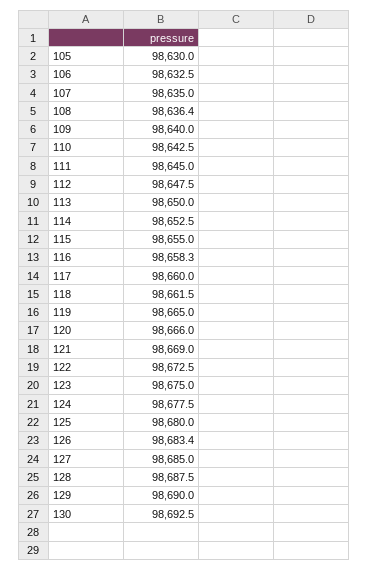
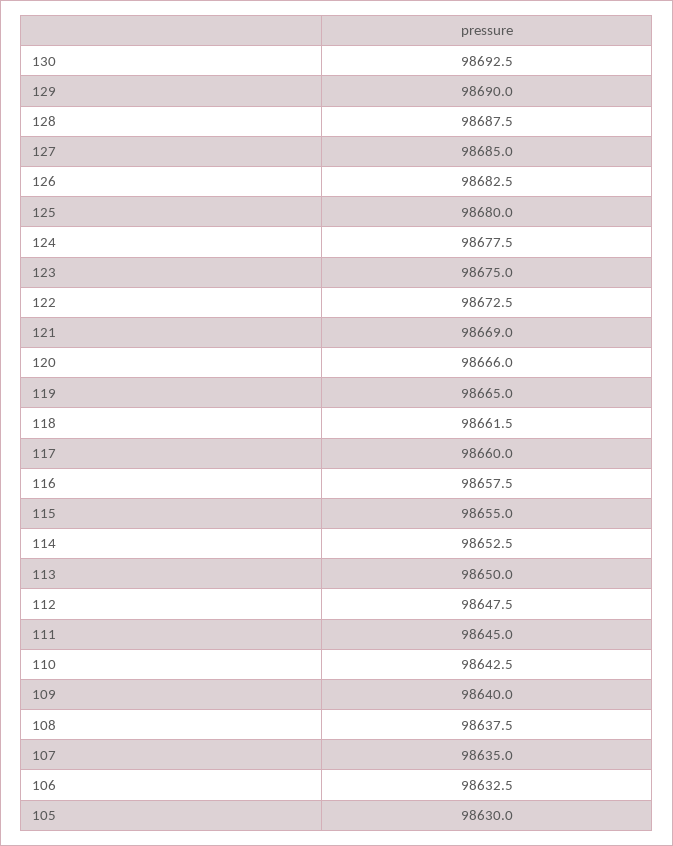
  {
    "105": 98630,
    "106": 98632.5,
    "107": 98635,
-   "108": 98636.4,
+   "108": 98637.5,
    "109": 98640,
    "110": 98642.5,
    "111": 98645,
    "112": 98647.5,
    "113": 98650,
    "114": 98652.5,
    "115": 98655,
-   "116": 98658.3,
+   "116": 98657.5,
    "117": 98660,
    "118": 98661.5,
    "119": 98665,
    "120": 98666,
    "121": 98669,
    "122": 98672.5,
    "123": 98675,
    "124": 98677.5,
    "125": 98680,
-   "126": 98683.4,
+   "126": 98682.5,
    "127": 98685,
    "128": 98687.5,
    "129": 98690,
    "130": 98692.5
  }

